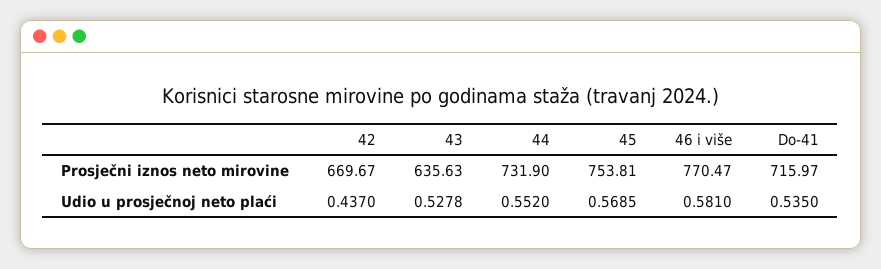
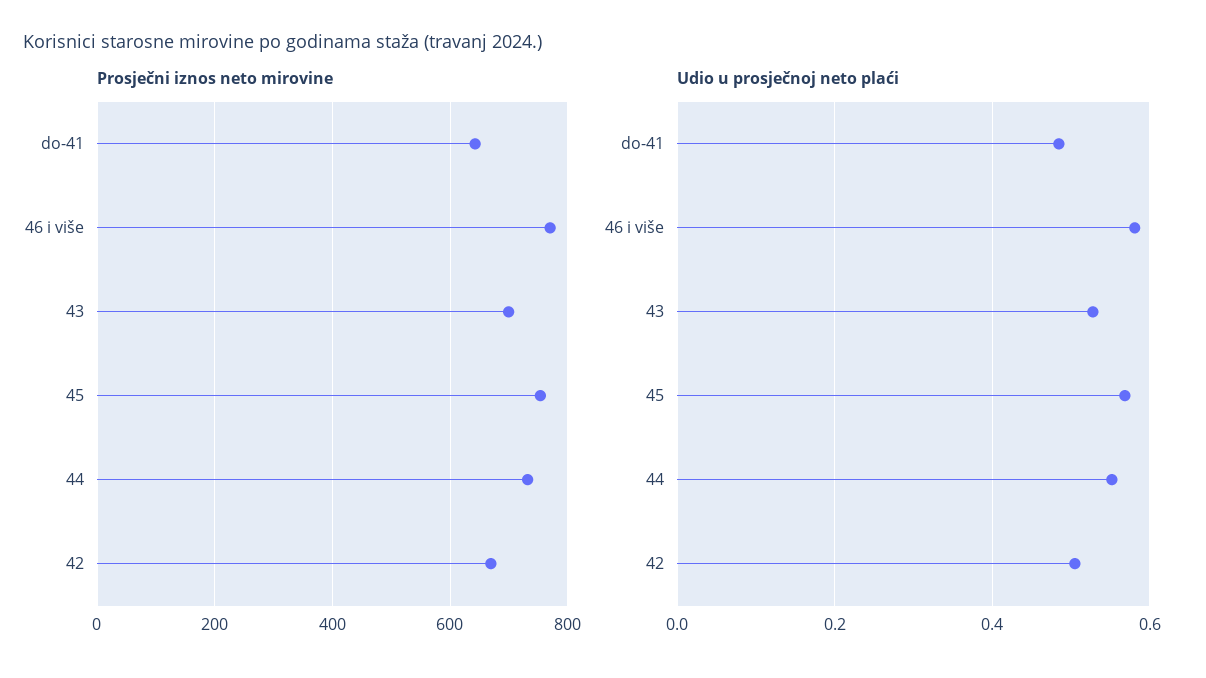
  {
    "Prosječni iznos neto mirovine": {
      "42": 669.67,
-     "43": 635.63,
+     "43": 700,
      "44": 731.9,
      "45": 753.81,
      "46 i više": 770.47,
-     "Do-41": 715.97
+     "Do-41": 640
    },
    "Udio u prosječnoj neto plaći": {
-     "42": 0.437,
+     "42": 0.5,
      "43": 0.5278,
      "44": 0.552,
      "45": 0.5685,
      "46 i više": 0.581,
-     "Do-41": 0.535
+     "Do-41": 0.48
    }
  }

